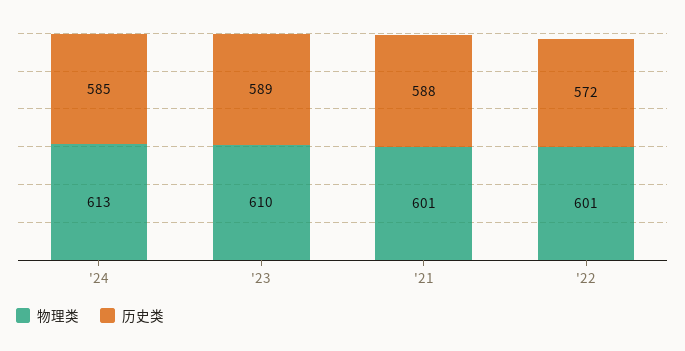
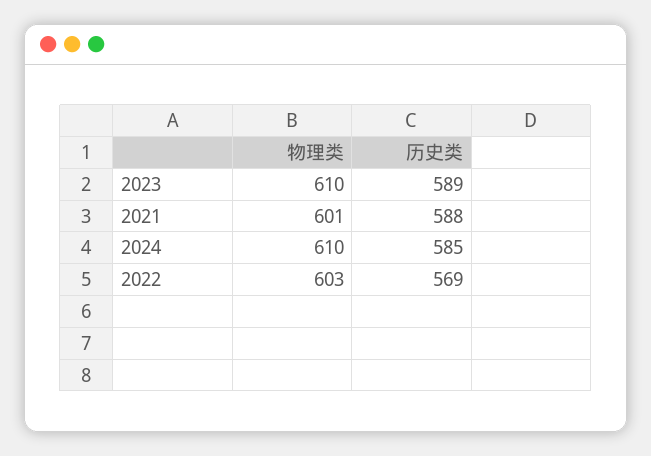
  {
    "物理类": {
-     "'24": 613,
+     "'24": 610,
      "'23": 610,
      "'21": 601,
-     "'22": 601
+     "'22": 603
    },
    "历史类": {
      "'24": 585,
      "'23": 589,
      "'21": 588,
-     "'22": 572
+     "'22": 569
    }
  }

